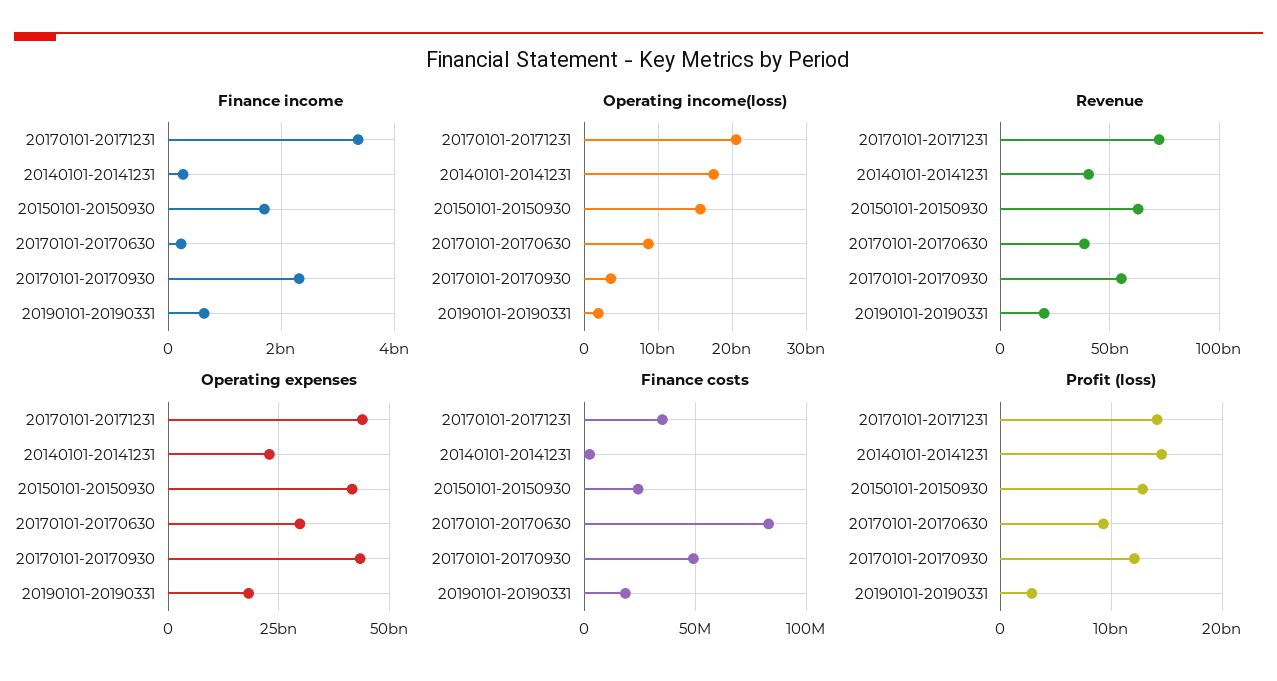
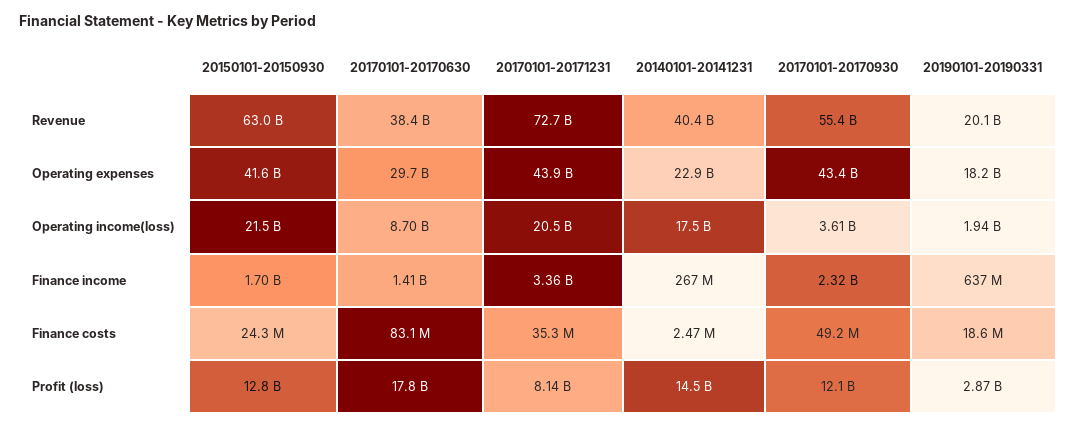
  {
    "Finance income": {
      "20170101-20171231": 3360000000,
      "20140101-20141231": 267000000,
      "20150101-20150930": 1700000000,
-     "20170101-20170630": 200000000,
+     "20170101-20170630": 1410000000,
      "20170101-20170930": 2320000000,
      "20190101-20190331": 637000000
    },
    "Operating income(loss)": {
      "20170101-20171231": 20500000000,
      "20140101-20141231": 17500000000,
-     "20150101-20150930": 16000000000,
+     "20150101-20150930": 21500000000,
      "20170101-20170630": 8700000000,
      "20170101-20170930": 3610000000,
      "20190101-20190331": 1940000000
    },
    "Revenue": {
      "20170101-20171231": 72700000000,
      "20140101-20141231": 40400000000,
      "20150101-20150930": 63000000000,
      "20170101-20170630": 38400000000,
      "20170101-20170930": 55400000000,
      "20190101-20190331": 20100000000
    },
    "Operating expenses": {
      "20170101-20171231": 43900000000,
      "20140101-20141231": 22900000000,
      "20150101-20150930": 41600000000,
      "20170101-20170630": 29700000000,
      "20170101-20170930": 43400000000,
      "20190101-20190331": 18200000000
    },
    "Finance costs": {
      "20170101-20171231": 35300000,
      "20140101-20141231": 2470000,
      "20150101-20150930": 24300000,
      "20170101-20170630": 83100000,
      "20170101-20170930": 49200000,
      "20190101-20190331": 18600000
    },
    "Profit (loss)": {
-     "20170101-20171231": 14000000000,
+     "20170101-20171231": 8140000000,
      "20140101-20141231": 14500000000,
      "20150101-20150930": 12800000000,
-     "20170101-20170630": 9000000000,
+     "20170101-20170630": 17800000000,
      "20170101-20170930": 12100000000,
      "20190101-20190331": 2870000000
    }
  }

